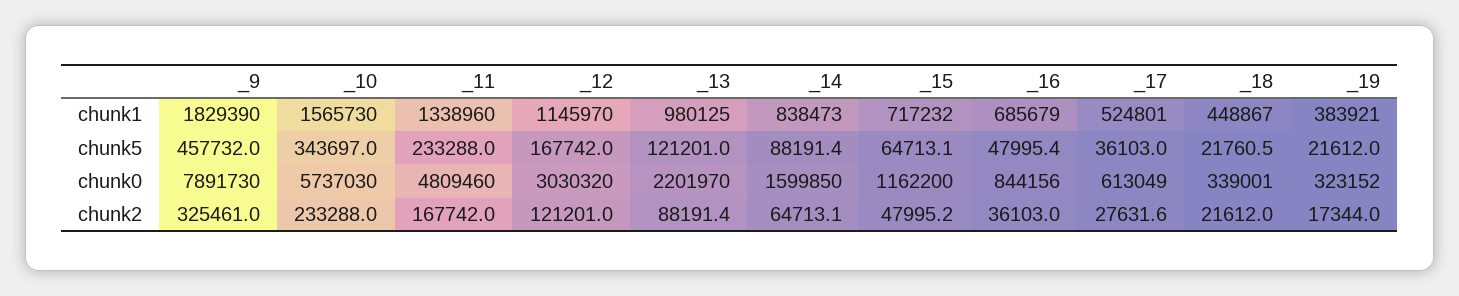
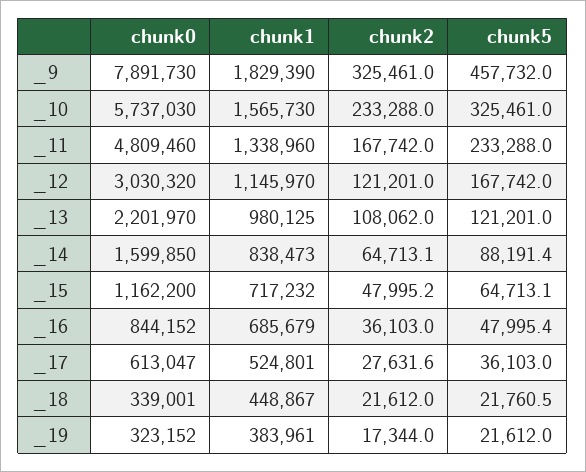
  {
    "_9": {
      "chunk1": 1829390,
      "chunk5": 457732,
      "chunk0": 7891730,
      "chunk2": 325461
    },
    "_10": {
      "chunk1": 1565730,
-     "chunk5": 343697,
+     "chunk5": 325461,
      "chunk0": 5737030,
      "chunk2": 233288
    },
    "_11": {
      "chunk1": 1338960,
      "chunk5": 233288,
      "chunk0": 4809460,
      "chunk2": 167742
    },
    "_12": {
      "chunk1": 1145970,
      "chunk5": 167742,
      "chunk0": 3030320,
      "chunk2": 121201
    },
    "_13": {
      "chunk1": 980125,
      "chunk5": 121201,
      "chunk0": 2201970,
-     "chunk2": 88191.4
+     "chunk2": 108062
    },
    "_14": {
      "chunk1": 838473,
      "chunk5": 88191.4,
      "chunk0": 1599850,
      "chunk2": 64713.1
    },
    "_15": {
      "chunk1": 717232,
      "chunk5": 64713.1,
      "chunk0": 1162200,
      "chunk2": 47995.2
    },
    "_16": {
      "chunk1": 685679,
      "chunk5": 47995.4,
-     "chunk0": 844156,
+     "chunk0": 844152,
      "chunk2": 36103
    },
    "_17": {
      "chunk1": 524801,
      "chunk5": 36103,
-     "chunk0": 613049,
+     "chunk0": 613047,
      "chunk2": 27631.6
    },
    "_18": {
      "chunk1": 448867,
      "chunk5": 21760.5,
      "chunk0": 339001,
      "chunk2": 21612
    },
    "_19": {
-     "chunk1": 383921,
+     "chunk1": 383961,
      "chunk5": 21612,
      "chunk0": 323152,
      "chunk2": 17344
    }
  }

